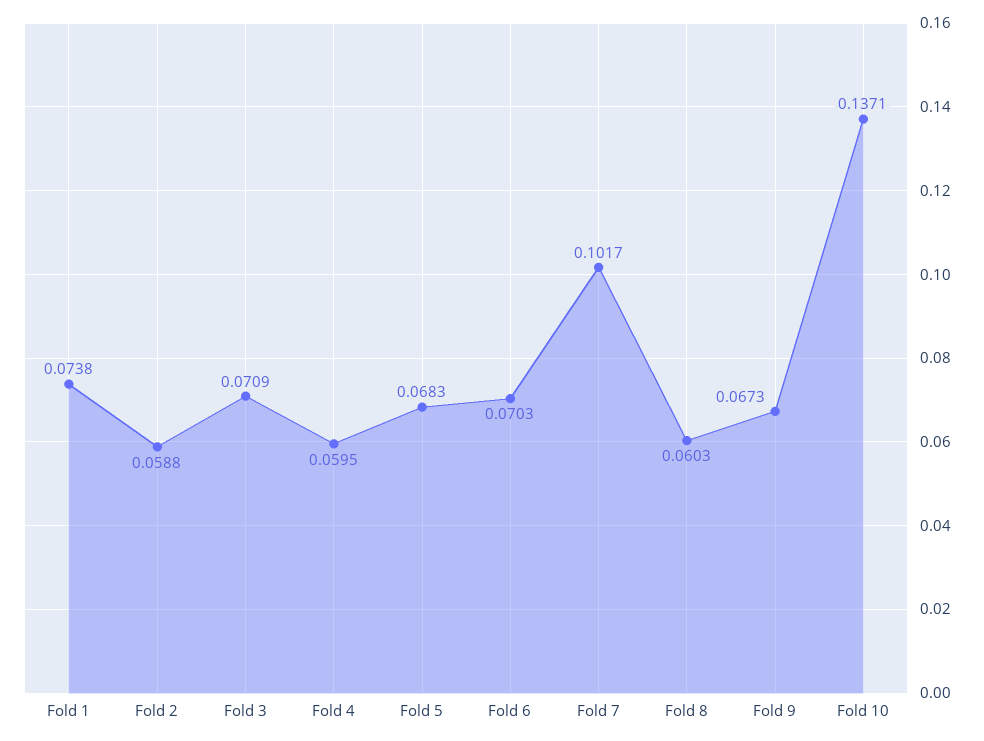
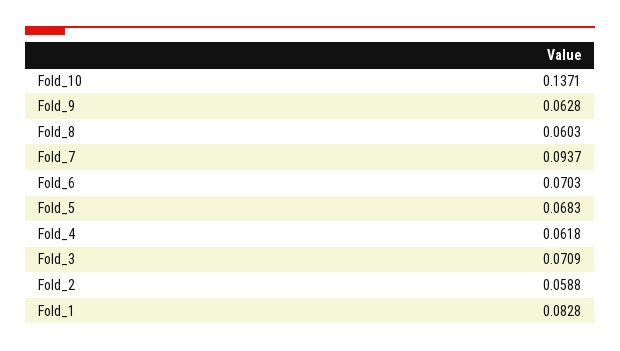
  {
-   "Fold 1": 0.0738,
+   "Fold 1": 0.0828,
    "Fold 2": 0.0588,
    "Fold 3": 0.0709,
-   "Fold 4": 0.0595,
+   "Fold 4": 0.0618,
    "Fold 5": 0.0683,
    "Fold 6": 0.0703,
-   "Fold 7": 0.1017,
+   "Fold 7": 0.0937,
    "Fold 8": 0.0603,
-   "Fold 9": 0.0673,
+   "Fold 9": 0.0628,
    "Fold 10": 0.1371
  }

